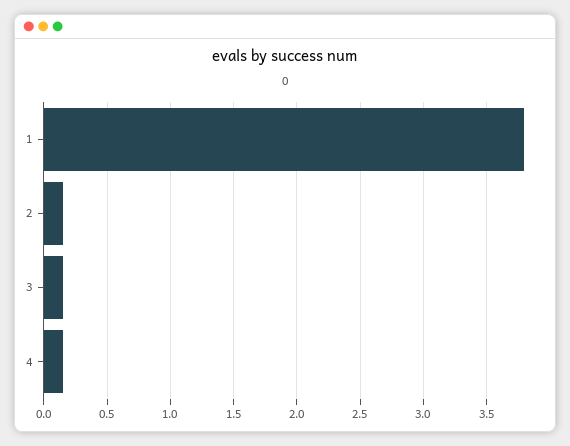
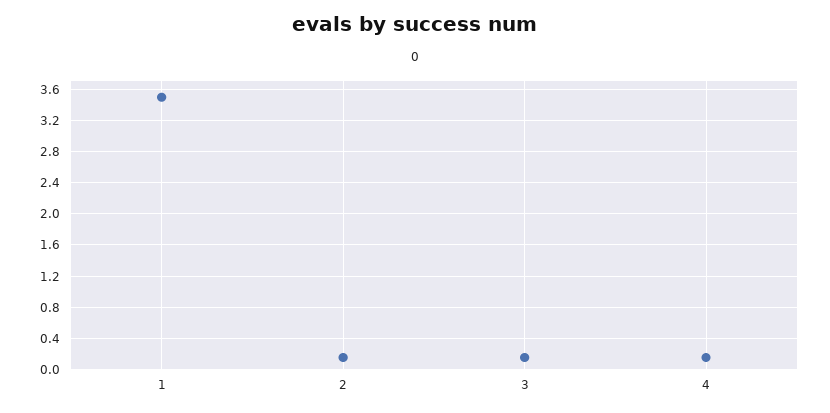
  {
-   "1": 3.8,
+   "1": 3.5,
    "2": 0.15,
    "3": 0.15,
    "4": 0.15
  }

